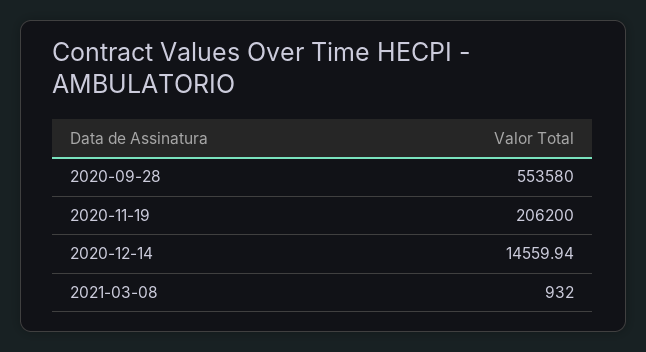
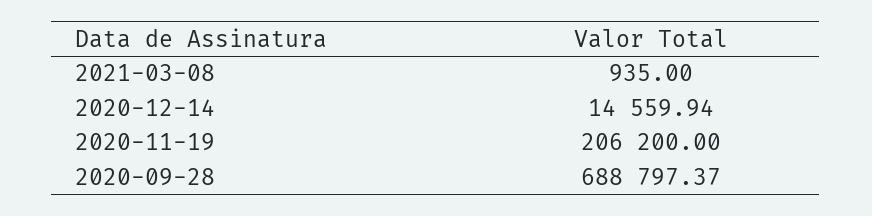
  {
-   "2020-09-28": 553580,
+   "2020-09-28": 688797.37,
    "2020-11-19": 206200,
    "2020-12-14": 14559.94,
-   "2021-03-08": 932
+   "2021-03-08": 935
  }

